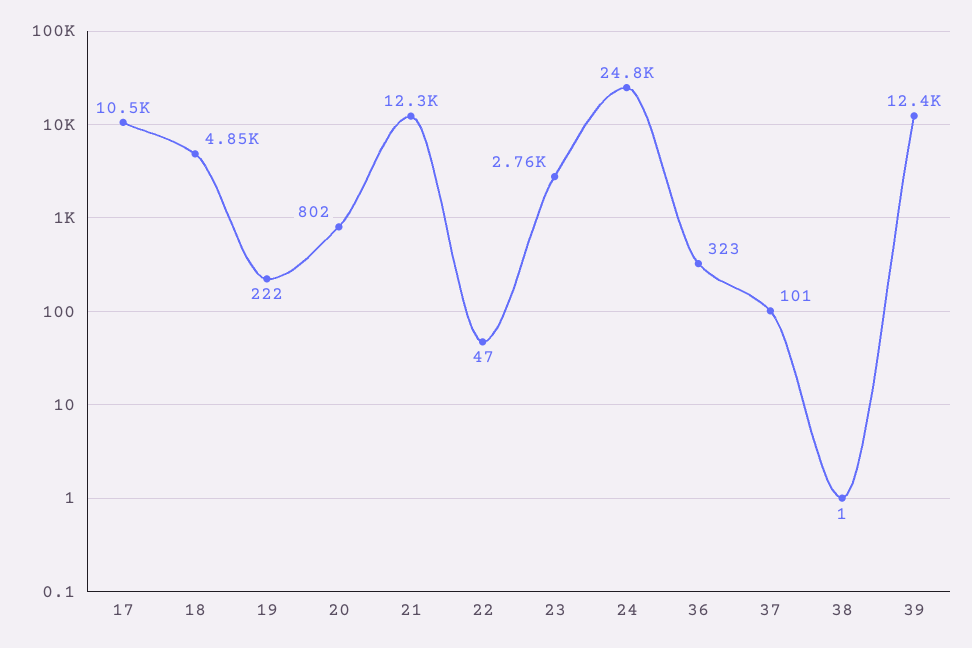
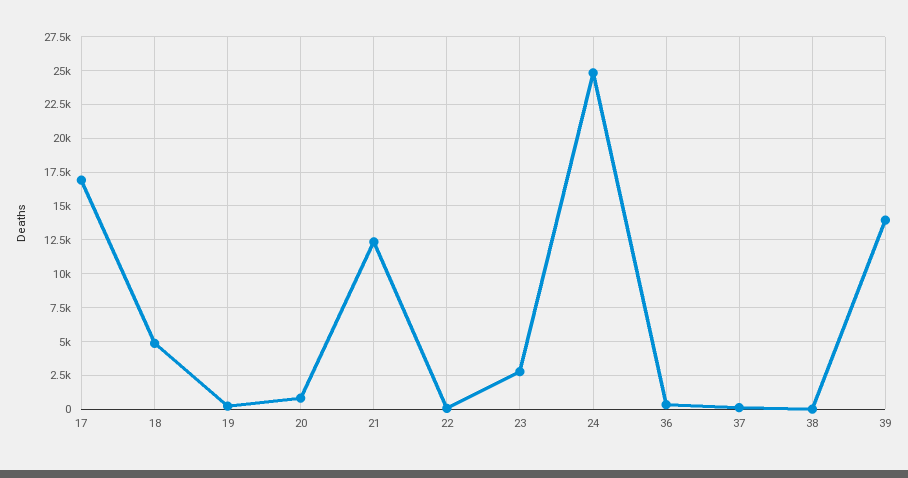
  {
-   "17": 10500,
+   "17": 17000,
    "18": 4850,
    "19": 222,
    "20": 802,
    "21": 12300,
    "22": 47,
    "23": 2760,
    "24": 24800,
    "36": 323,
    "37": 101,
    "38": 1,
-   "39": 12400
+   "39": 14000
  }

